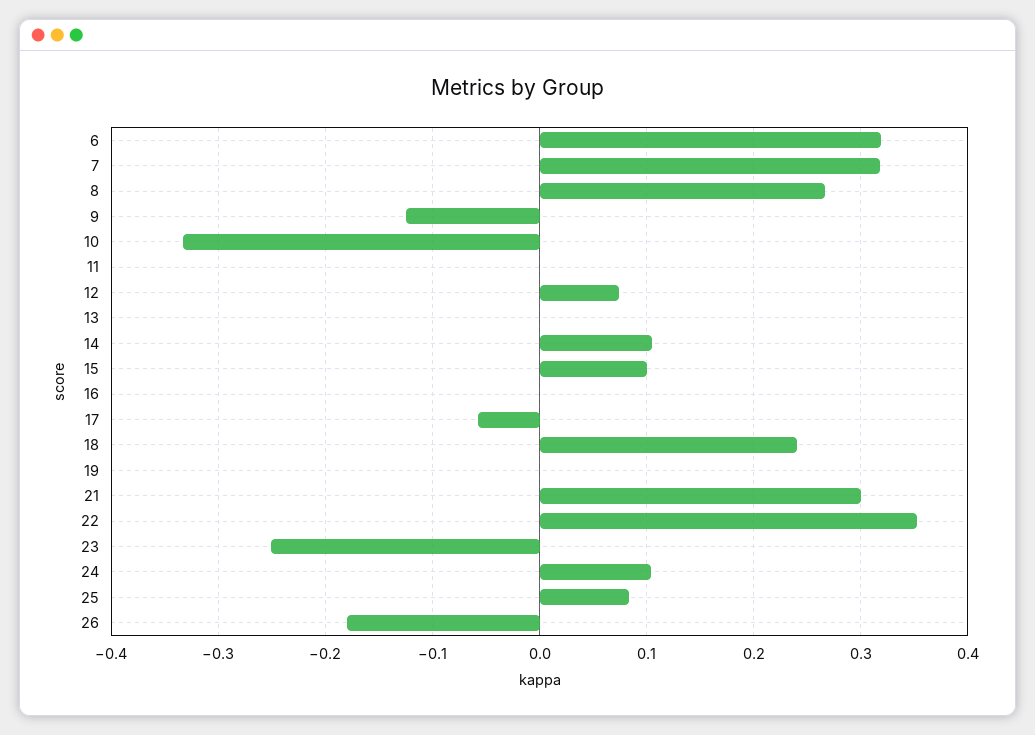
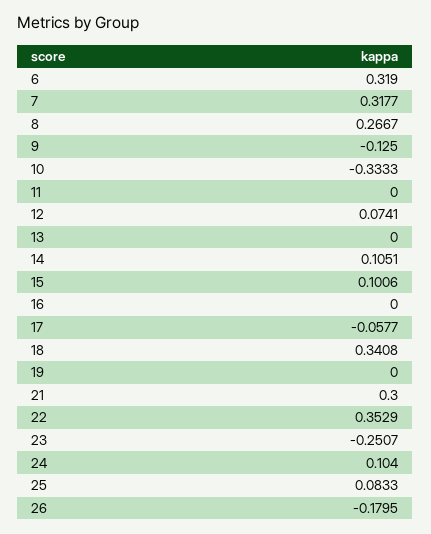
  {
    "6": 0.319,
    "7": 0.3177,
    "8": 0.2667,
    "9": -0.125,
    "10": -0.3333,
    "11": 0,
    "12": 0.0741,
    "13": 0,
    "14": 0.1051,
    "15": 0.1006,
    "16": 0,
    "17": -0.0577,
-   "18": 0.24,
+   "18": 0.3408,
    "19": 0,
    "21": 0.3,
    "22": 0.3529,
    "23": -0.2507,
    "24": 0.104,
    "25": 0.0833,
    "26": -0.1795
  }

